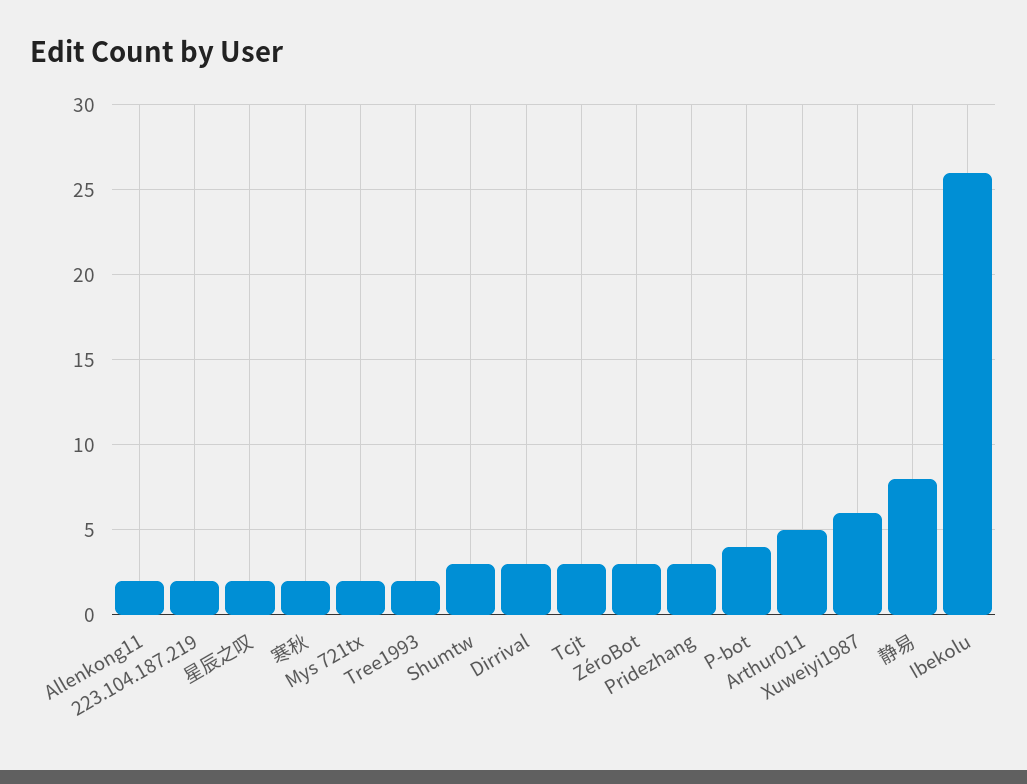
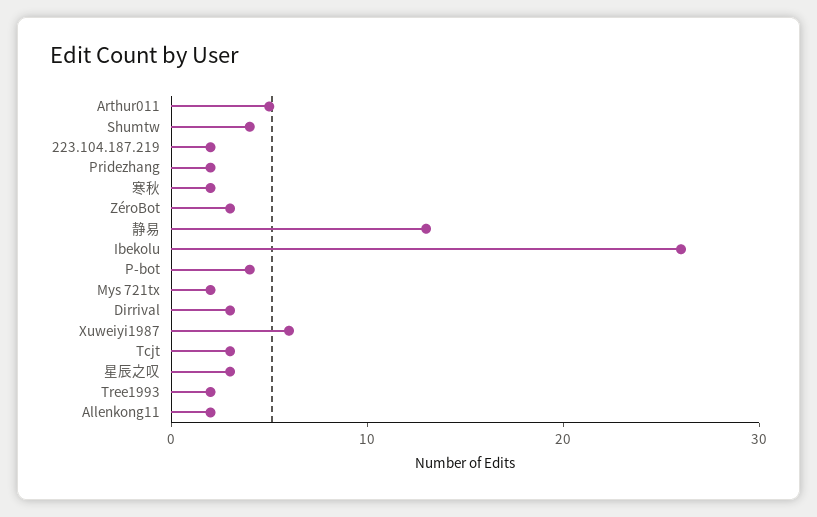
  {
    "Allenkong11": 2,
    "223.104.187.219": 2,
-   "星辰之叹": 2,
+   "星辰之叹": 3,
    "寒秋": 2,
    "Mys 721tx": 2,
    "Tree1993": 2,
-   "Shumtw": 3,
+   "Shumtw": 4,
    "Dirrival": 3,
    "Tcjt": 3,
    "ZéroBot": 3,
-   "Pridezhang": 3,
+   "Pridezhang": 2,
    "P-bot": 4,
    "Arthur011": 5,
    "Xuweiyi1987": 6,
-   "静易": 8,
+   "静易": 13,
    "Ibekolu": 26
  }

